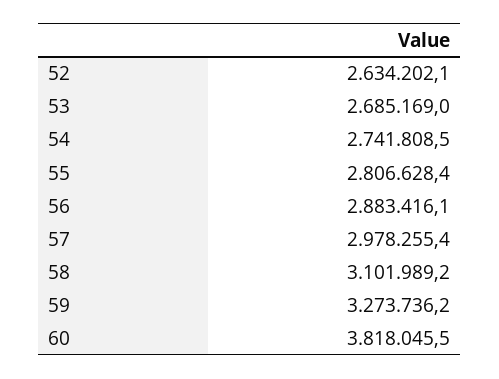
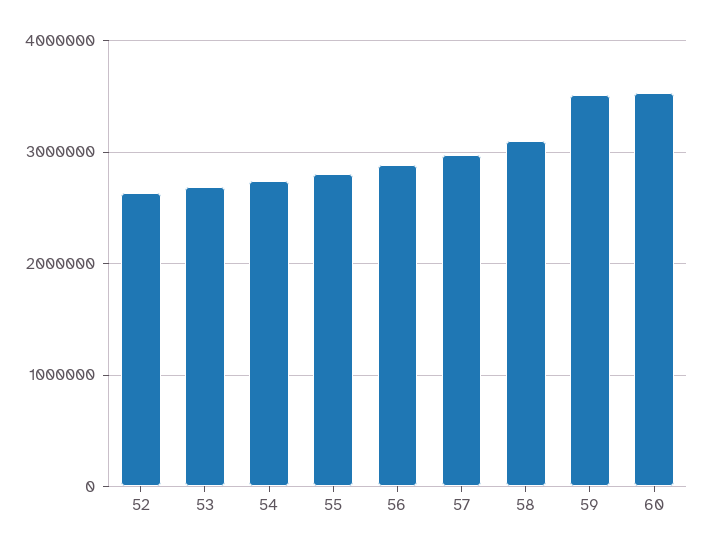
  {
    "52": 2634202.1,
    "53": 2685169,
    "54": 2741808.5,
    "55": 2806628.4,
    "56": 2883416.1,
    "57": 2978255.4,
    "58": 3101989.2,
-   "59": 3273736.2,
+   "59": 3500000,
-   "60": 3818045.5
+   "60": 3500000
  }

